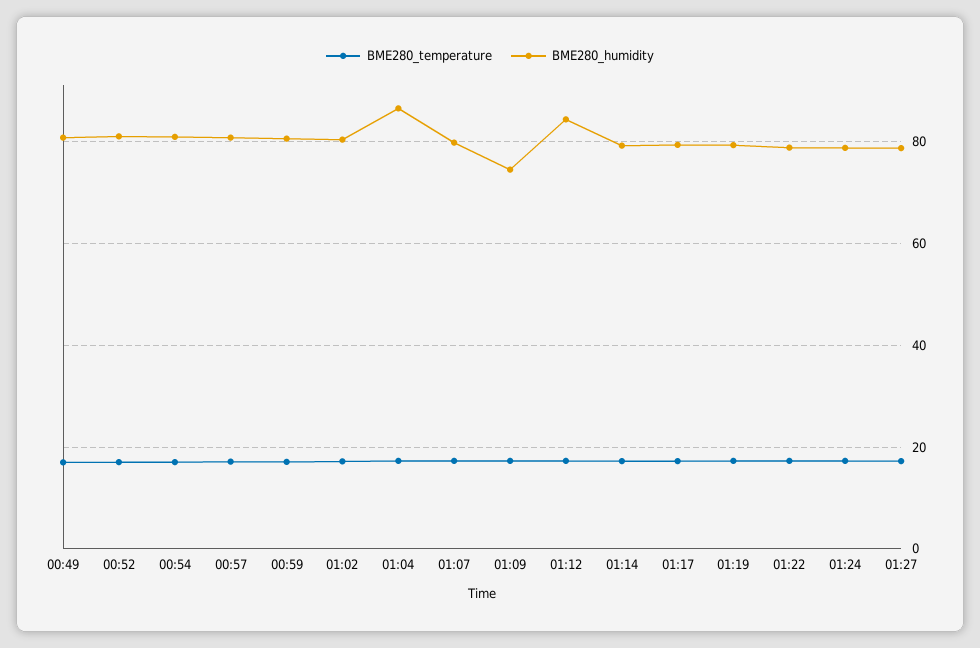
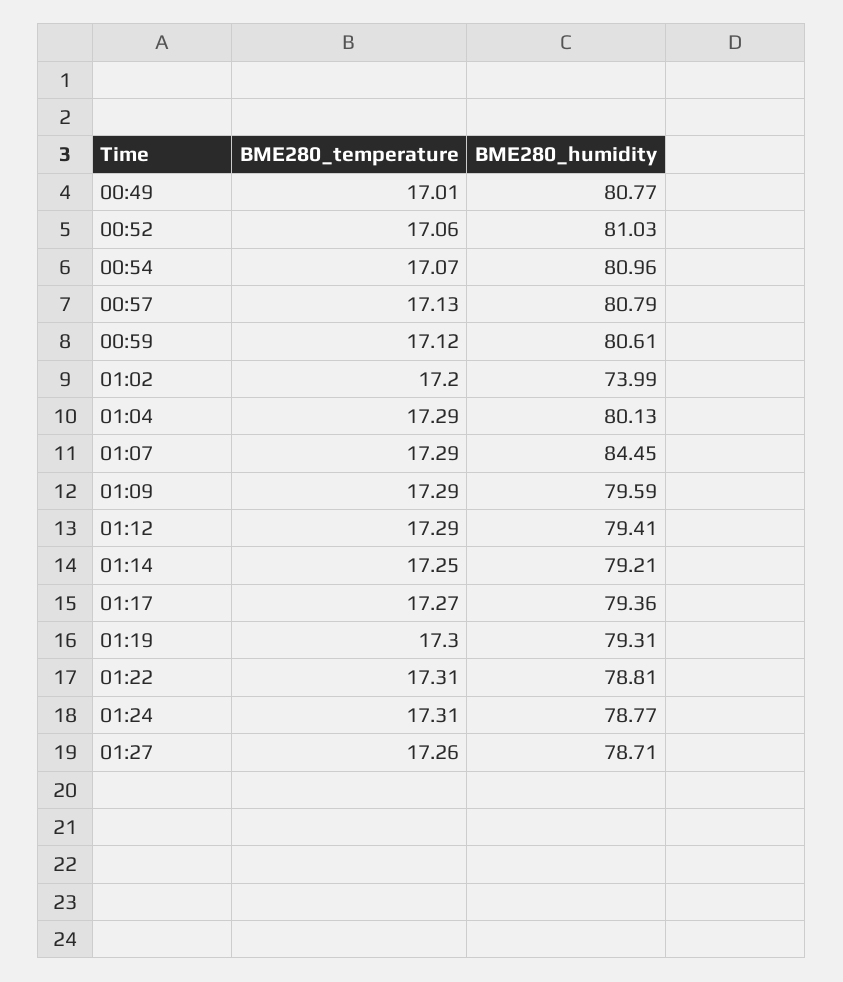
  {
    "BME280_temperature": {
      "00:49": 17.01,
      "00:52": 17.06,
      "00:54": 17.07,
      "00:57": 17.13,
      "00:59": 17.12,
      "01:02": 17.2,
      "01:04": 17.29,
      "01:07": 17.29,
      "01:09": 17.29,
      "01:12": 17.29,
      "01:14": 17.25,
      "01:17": 17.27,
      "01:19": 17.3,
      "01:22": 17.31,
      "01:24": 17.31,
      "01:27": 17.26
    },
    "BME280_humidity": {
      "00:49": 80.77,
      "00:52": 81.03,
      "00:54": 80.96,
      "00:57": 80.79,
      "00:59": 80.61,
-     "01:02": 80,
+     "01:02": 73.99,
-     "01:04": 86,
+     "01:04": 80.13,
-     "01:07": 80,
+     "01:07": 84.45,
-     "01:09": 74,
+     "01:09": 79.59,
-     "01:12": 84,
+     "01:12": 79.41,
      "01:14": 79.21,
      "01:17": 79.36,
      "01:19": 79.31,
      "01:22": 78.81,
      "01:24": 78.77,
      "01:27": 78.71
    }
  }

